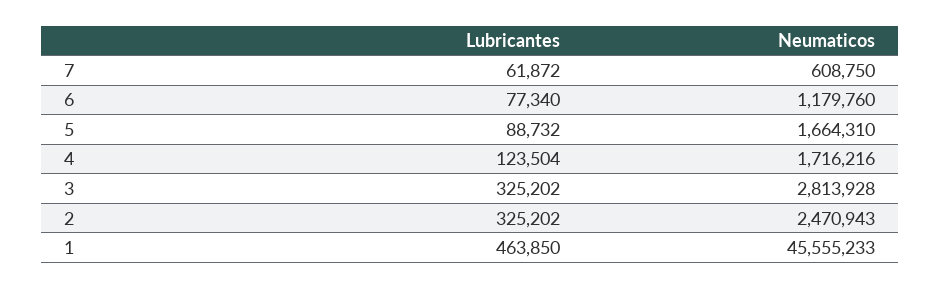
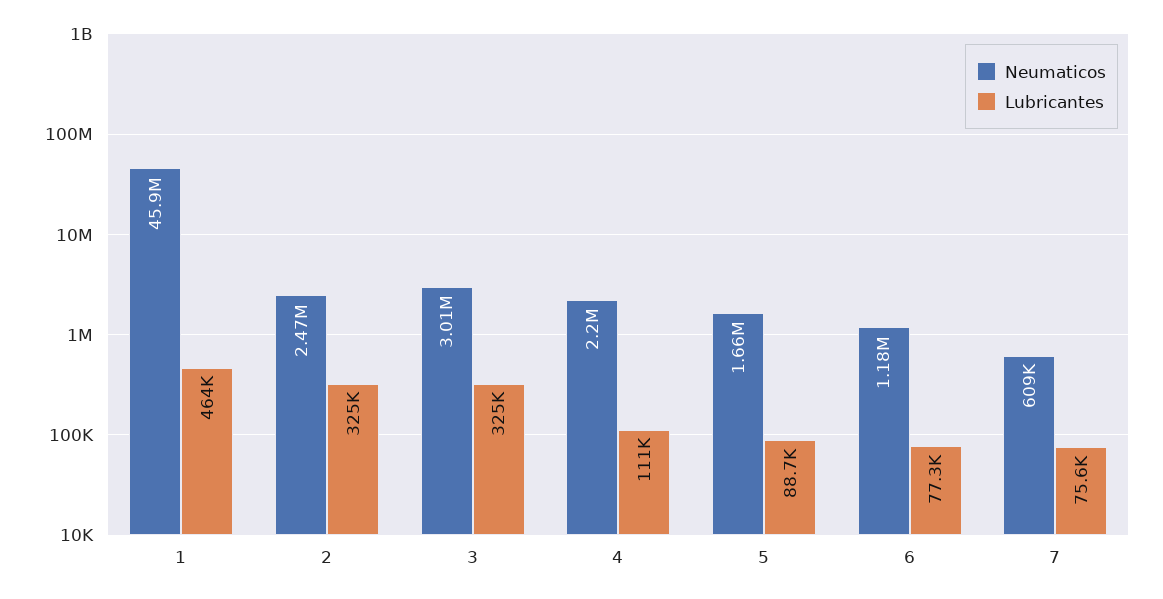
  {
    "Lubricantes": {
-     "7": 61872,
+     "7": 75600,
      "6": 77340,
      "5": 88732,
-     "4": 123504,
+     "4": 111000,
      "3": 325202,
      "2": 325202,
      "1": 463850
    },
    "Neumaticos": {
      "7": 608750,
      "6": 1179760,
      "5": 1664310,
-     "4": 1716216,
+     "4": 2200000,
-     "3": 2813928,
+     "3": 3010000,
      "2": 2470943,
-     "1": 45555233
+     "1": 45900000
    }
  }

